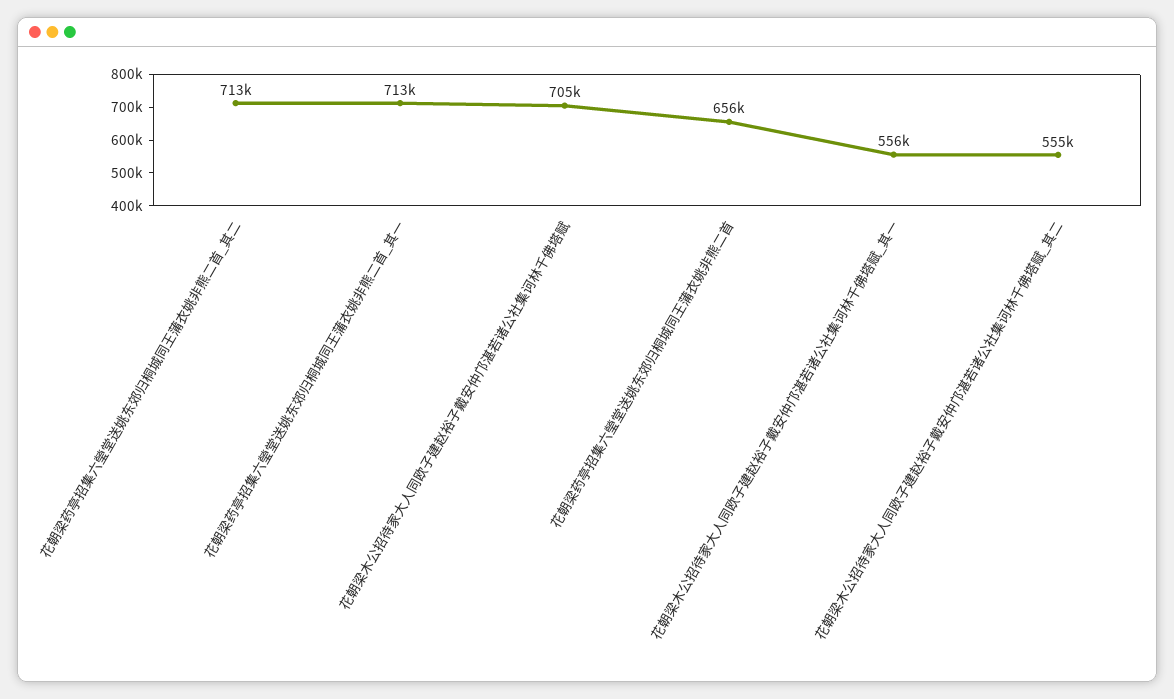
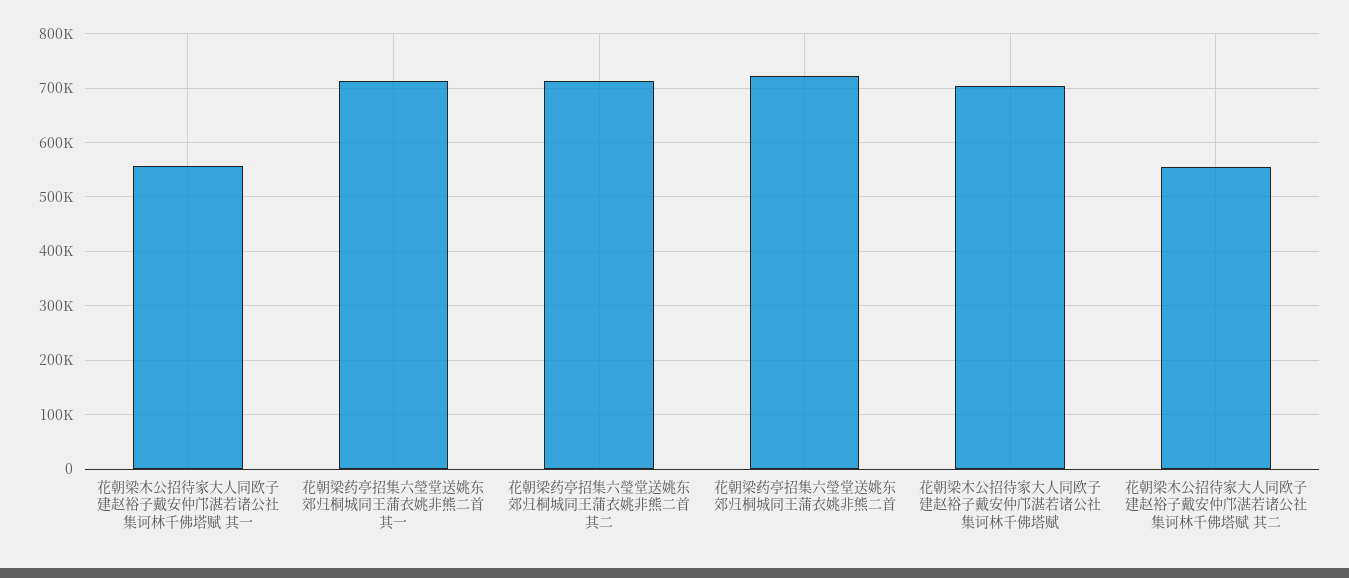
  {
    "花朝梁药亭招集六瑩堂送姚东郊归桐城同王蒲衣姚非熊二首_其二": 713000,
    "花朝梁药亭招集六瑩堂送姚东郊归桐城同王蒲衣姚非熊二首_其一": 713000,
    "花朝梁木公招待家大人同欧子建赵裕子戴安仲邝湛若诸公社集诃林千佛塔赋": 705000,
-   "花朝梁药亭招集六瑩堂送姚东郊归桐城同王蒲衣姚非熊二首": 656000,
+   "花朝梁药亭招集六瑩堂送姚东郊归桐城同王蒲衣姚非熊二首": 720000,
    "花朝梁木公招待家大人同欧子建赵裕子戴安仲邝湛若诸公社集诃林千佛塔赋_其一": 556000,
    "花朝梁木公招待家大人同欧子建赵裕子戴安仲邝湛若诸公社集诃林千佛塔赋_其二": 555000
  }

